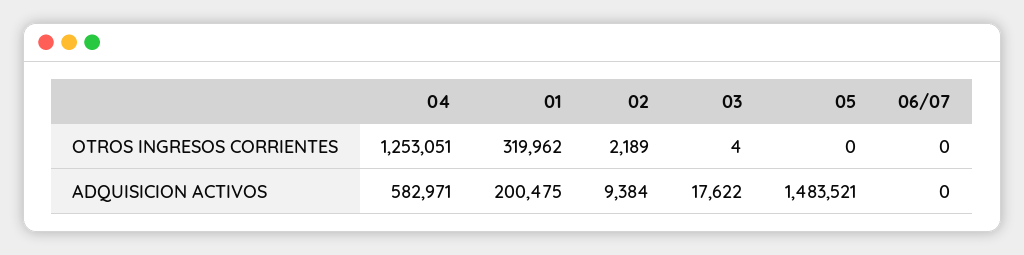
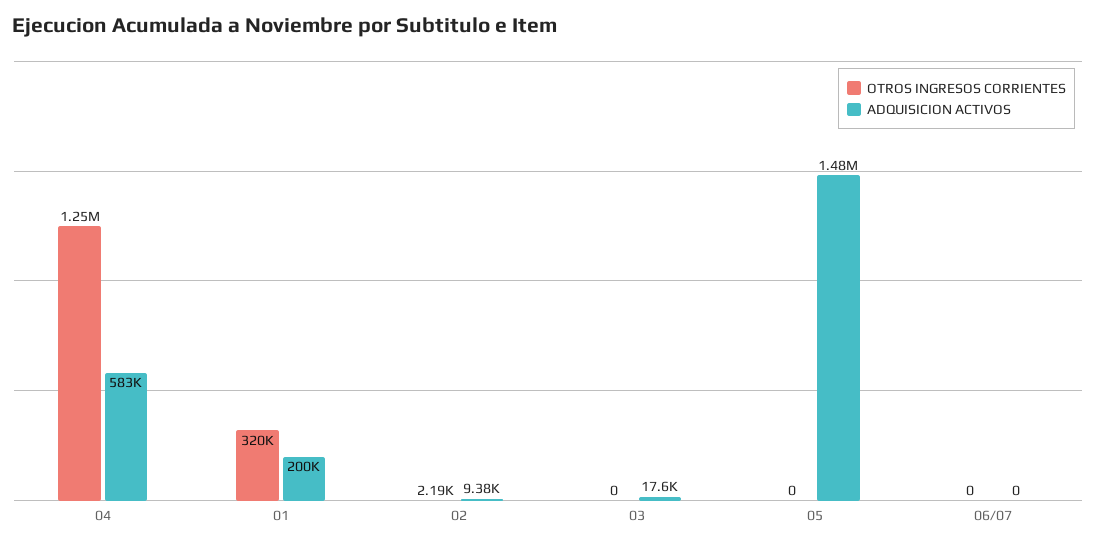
  {
    "OTROS INGRESOS CORRIENTES": {
      "04": 1253051,
      "01": 319962,
      "02": 2189,
-     "03": 4,
+     "03": 0,
      "05": 0,
      "06/07": 0
    },
    "ADQUISICION ACTIVOS": {
      "04": 582971,
      "01": 200475,
      "02": 9384,
      "03": 17622,
      "05": 1483521,
      "06/07": 0
    }
  }

